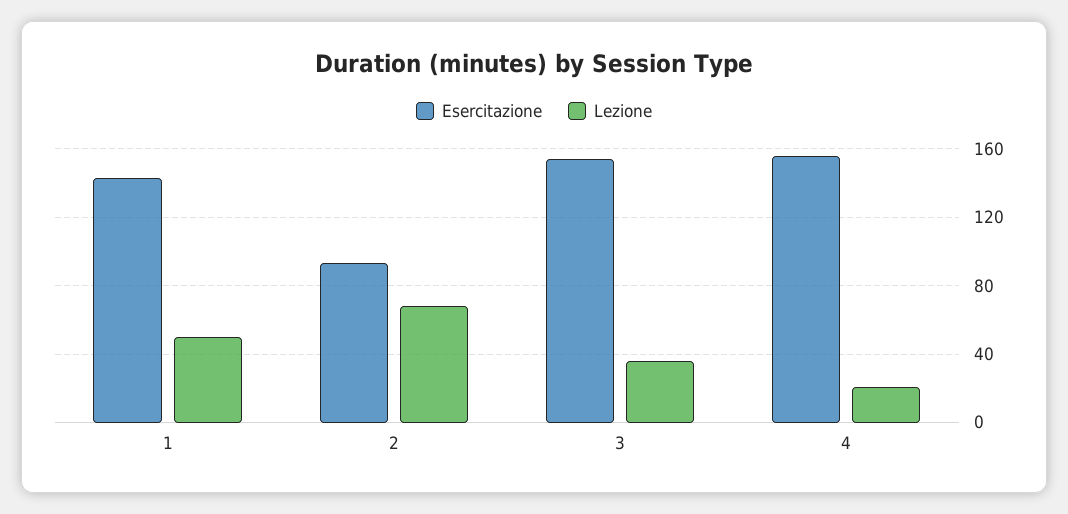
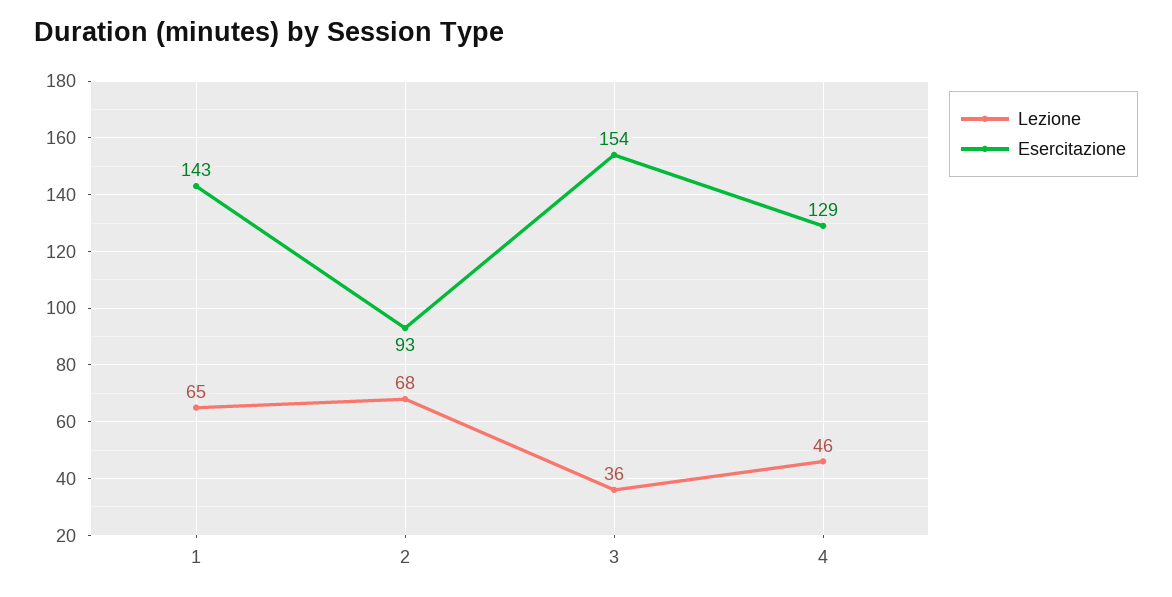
  {
    "Esercitazione": {
      "1": 143,
      "2": 93,
      "3": 154,
-     "4": 155
+     "4": 129
    },
    "Lezione": {
-     "1": 50,
+     "1": 65,
      "2": 68,
      "3": 36,
-     "4": 20
+     "4": 46
    }
  }

